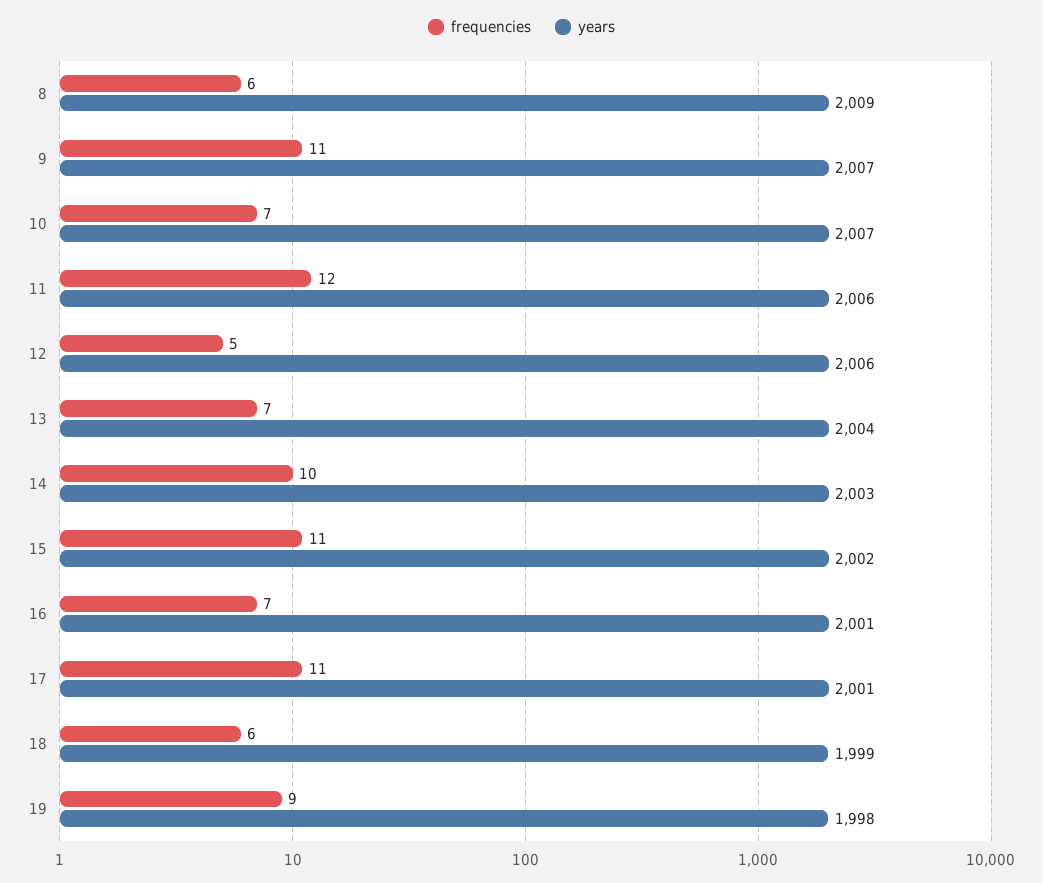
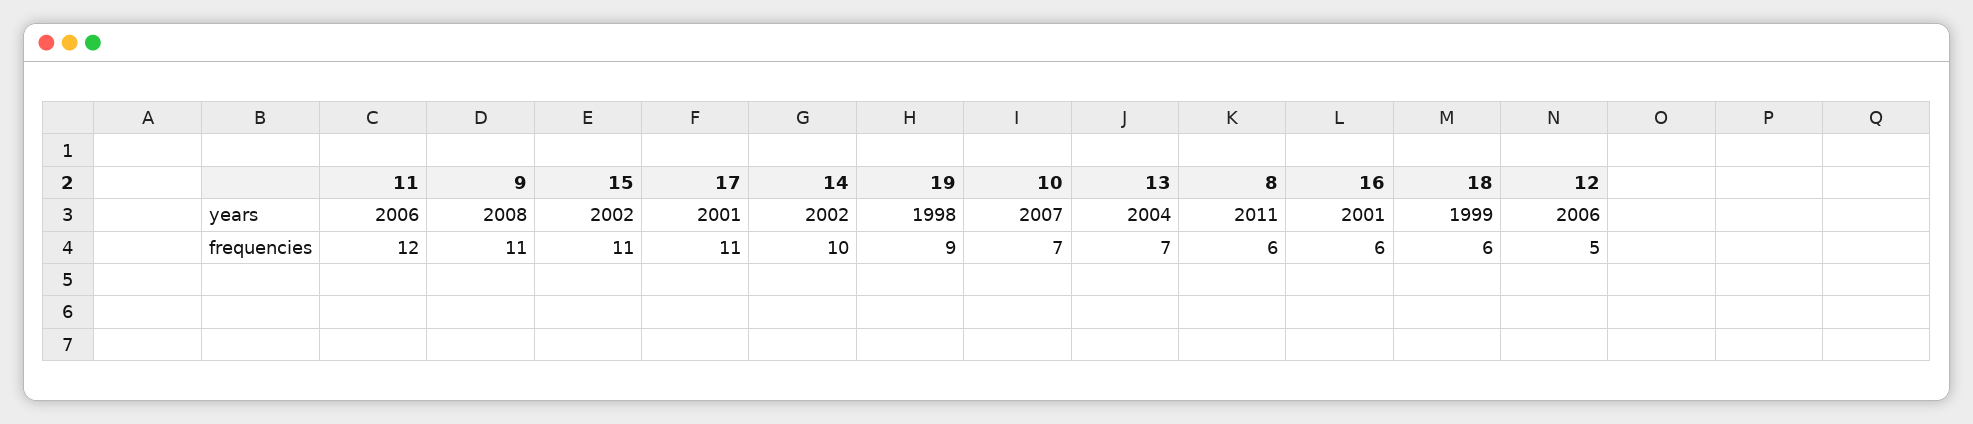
  {
    "frequencies": {
      "8": 6,
      "9": 11,
      "10": 7,
      "11": 12,
      "12": 5,
      "13": 7,
      "14": 10,
      "15": 11,
-     "16": 7,
+     "16": 6,
      "17": 11,
      "18": 6,
      "19": 9
    },
    "years": {
-     "8": 2009,
+     "8": 2011,
-     "9": 2007,
+     "9": 2008,
      "10": 2007,
      "11": 2006,
      "12": 2006,
      "13": 2004,
-     "14": 2003,
+     "14": 2002,
      "15": 2002,
      "16": 2001,
      "17": 2001,
      "18": 1999,
      "19": 1998
    }
  }

